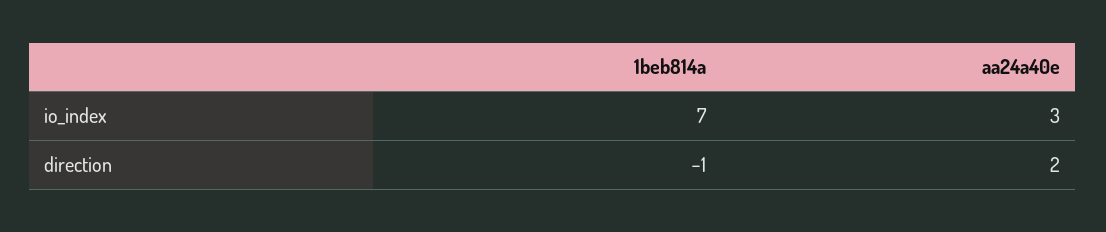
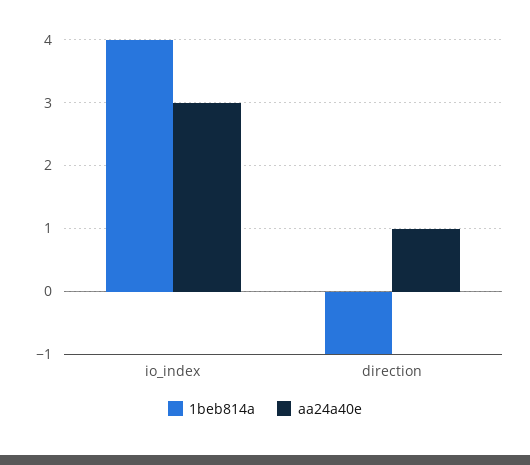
  {
    "1beb814a": {
-     "io_index": 7,
+     "io_index": 4,
      "direction": -1
    },
    "aa24a40e": {
      "io_index": 3,
-     "direction": 2
+     "direction": 1
    }
  }

